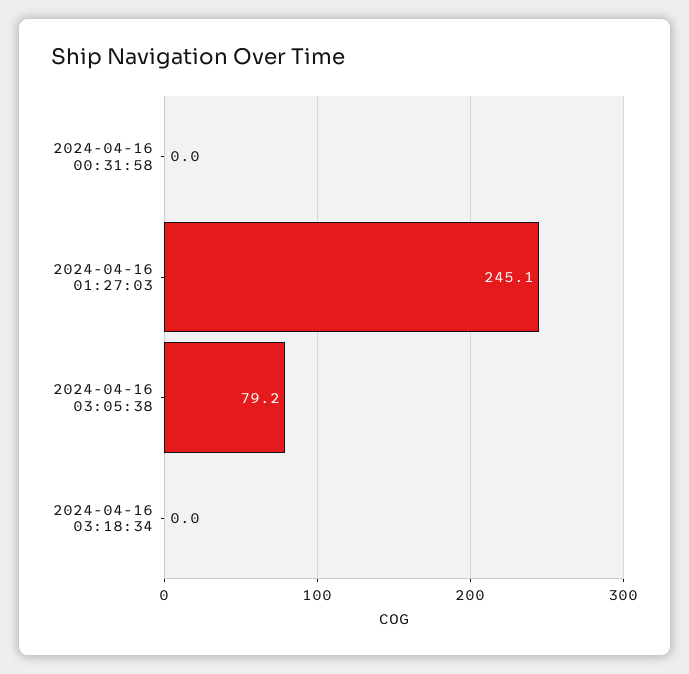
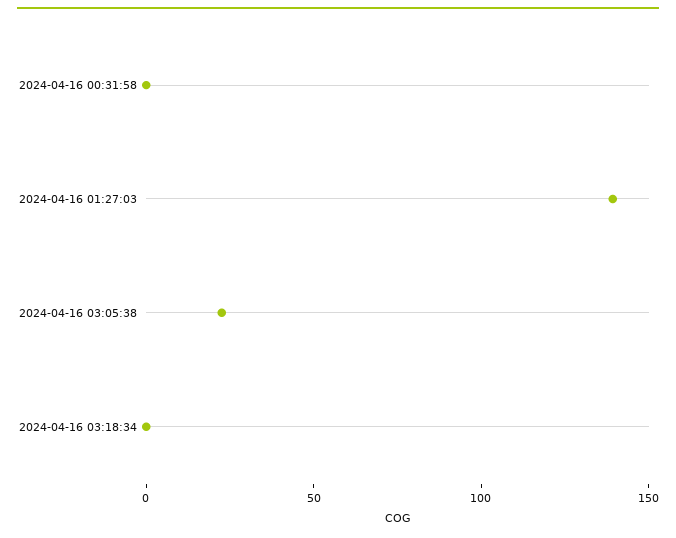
  {
    "2024-04-16 00:31:58": 0,
-   "2024-04-16 01:27:03": 245.1,
+   "2024-04-16 01:27:03": 140,
-   "2024-04-16 03:05:38": 79.2,
+   "2024-04-16 03:05:38": 20,
    "2024-04-16 03:18:34": 0
  }

